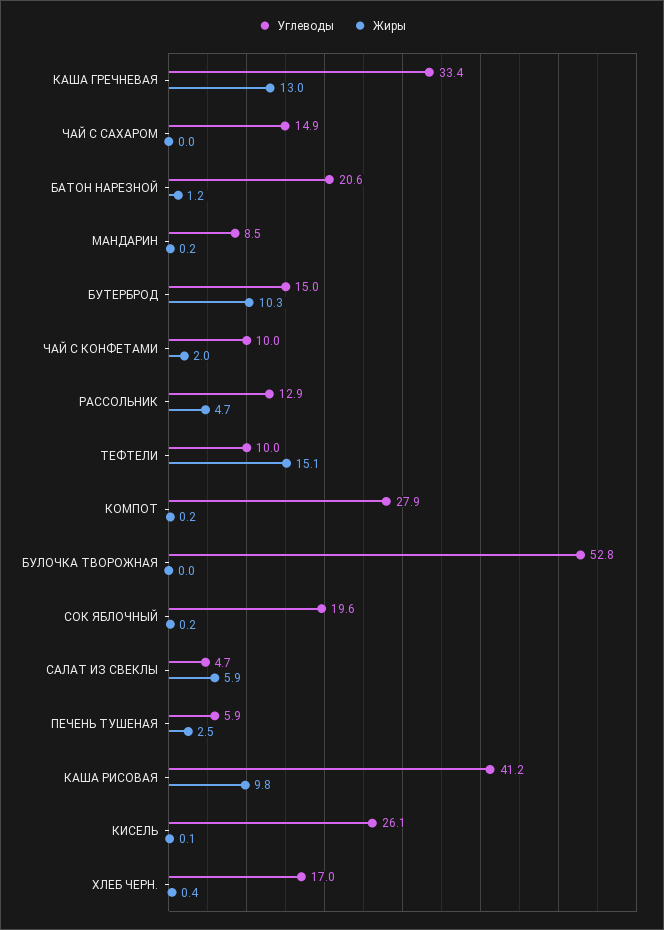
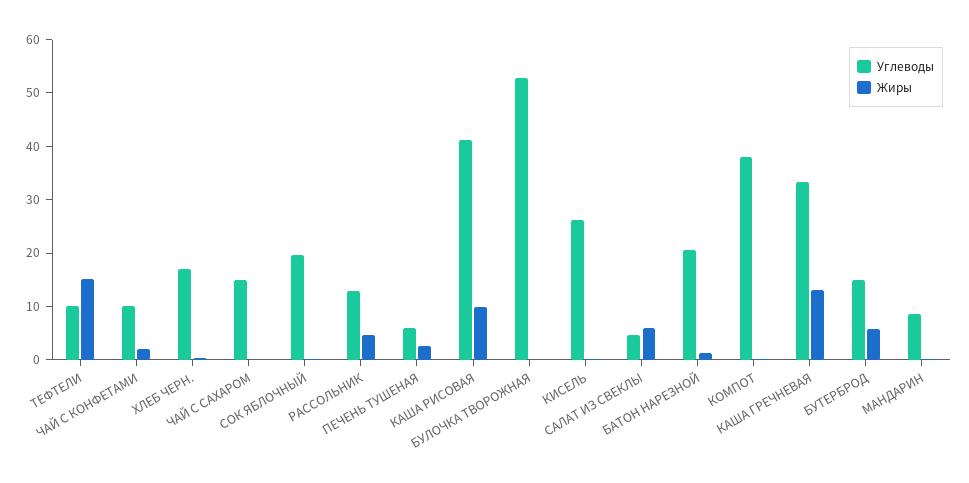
  {
    "Углеводы": {
      "КАША ГРЕЧНЕВАЯ": 33.4,
      "ЧАЙ С САХАРОМ": 14.9,
      "БАТОН НАРЕЗНОЙ": 20.6,
      "МАНДАРИН": 8.5,
      "БУТЕРБРОД": 15,
      "ЧАЙ С КОНФЕТАМИ": 10,
      "РАССОЛЬНИК": 12.9,
      "ТЕФТЕЛИ": 10,
-     "КОМПОТ": 27.9,
+     "КОМПОТ": 38,
      "БУЛОЧКА ТВОРОЖНАЯ": 52.8,
      "СОК ЯБЛОЧНЫЙ": 19.6,
      "САЛАТ ИЗ СВЕКЛЫ": 4.7,
      "ПЕЧЕНЬ ТУШЕНАЯ": 5.9,
      "КАША РИСОВАЯ": 41.2,
      "КИСЕЛЬ": 26.1,
      "ХЛЕБ ЧЕРН.": 17
    },
    "Жиры": {
      "КАША ГРЕЧНЕВАЯ": 13,
      "ЧАЙ С САХАРОМ": 0,
      "БАТОН НАРЕЗНОЙ": 1.2,
      "МАНДАРИН": 0.2,
-     "БУТЕРБРОД": 10.3,
+     "БУТЕРБРОД": 6,
      "ЧАЙ С КОНФЕТАМИ": 2,
      "РАССОЛЬНИК": 4.7,
      "ТЕФТЕЛИ": 15.1,
      "КОМПОТ": 0.2,
      "БУЛОЧКА ТВОРОЖНАЯ": 0,
      "СОК ЯБЛОЧНЫЙ": 0.2,
      "САЛАТ ИЗ СВЕКЛЫ": 5.9,
      "ПЕЧЕНЬ ТУШЕНАЯ": 2.5,
      "КАША РИСОВАЯ": 9.8,
      "КИСЕЛЬ": 0.1,
      "ХЛЕБ ЧЕРН.": 0.4
    }
  }

